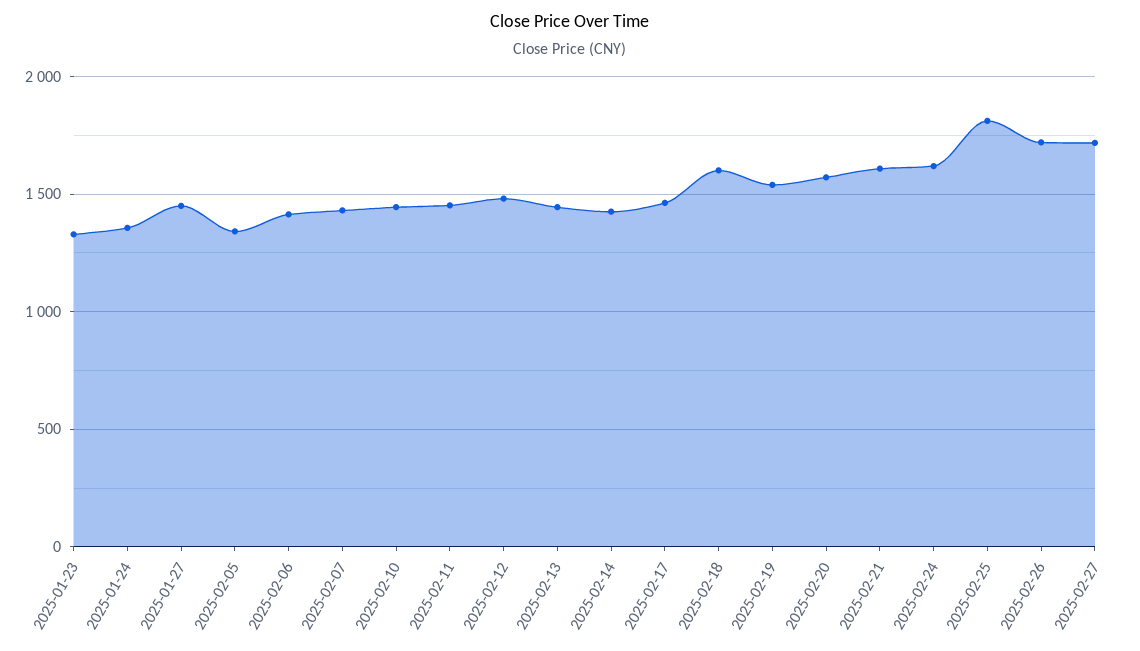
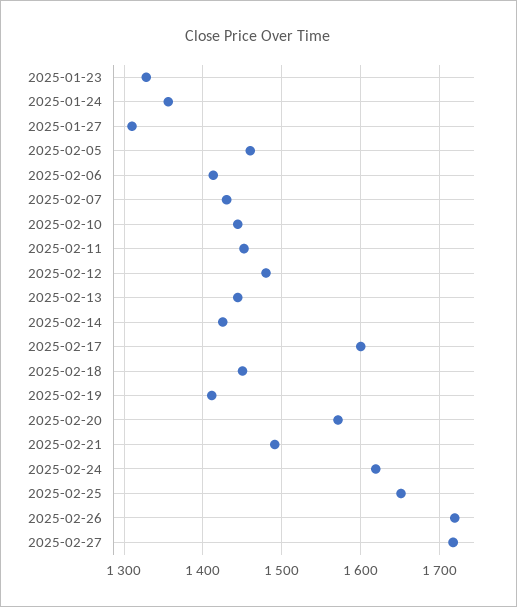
  {
    "2025-01-23": 1330,
    "2025-01-24": 1360,
-   "2025-01-27": 1450,
+   "2025-01-27": 1310,
-   "2025-02-05": 1350,
+   "2025-02-05": 1460,
    "2025-02-06": 1410,
    "2025-02-07": 1430,
    "2025-02-10": 1440,
    "2025-02-11": 1450,
    "2025-02-12": 1480,
    "2025-02-13": 1440,
    "2025-02-14": 1430,
-   "2025-02-17": 1450,
+   "2025-02-17": 1600,
-   "2025-02-18": 1600,
+   "2025-02-18": 1450,
-   "2025-02-19": 1550,
+   "2025-02-19": 1410,
    "2025-02-20": 1570,
-   "2025-02-21": 1600,
+   "2025-02-21": 1490,
    "2025-02-24": 1620,
-   "2025-02-25": 1800,
+   "2025-02-25": 1650,
    "2025-02-26": 1720,
    "2025-02-27": 1720
  }

